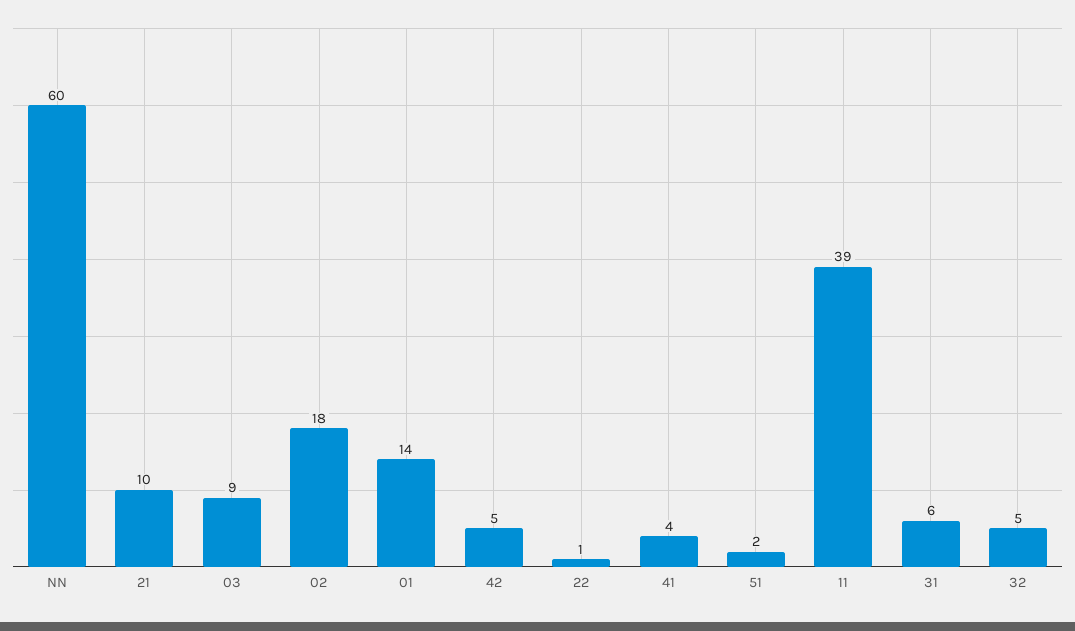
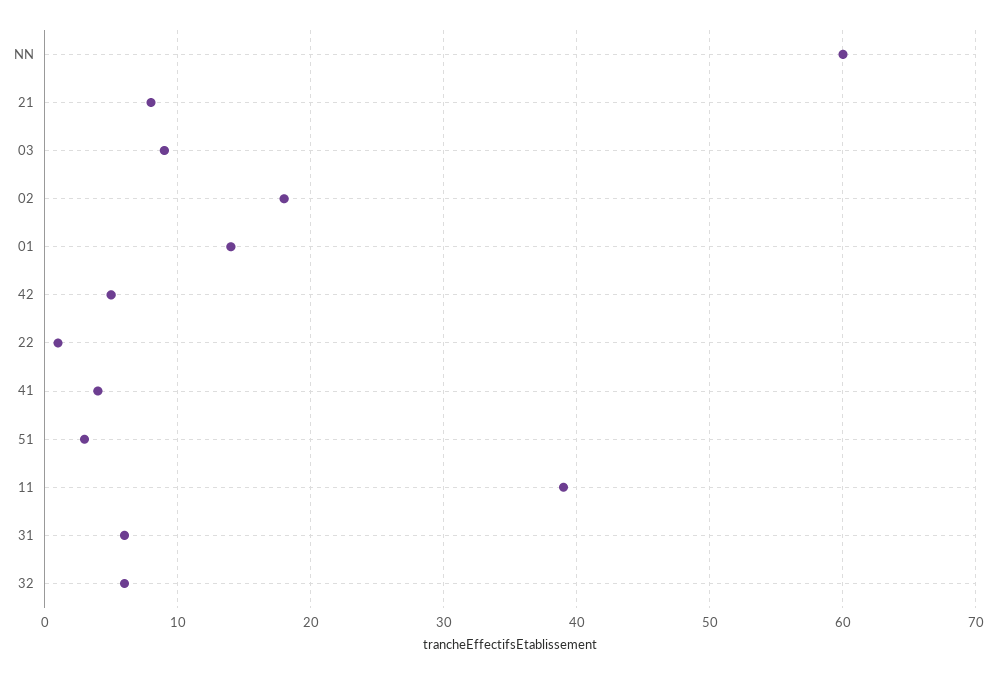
  {
    "NN": 60,
-   "21": 10,
+   "21": 8,
    "03": 9,
    "02": 18,
    "01": 14,
    "42": 5,
    "22": 1,
    "41": 4,
-   "51": 2,
+   "51": 3,
    "11": 39,
    "31": 6,
-   "32": 5
+   "32": 6
  }

